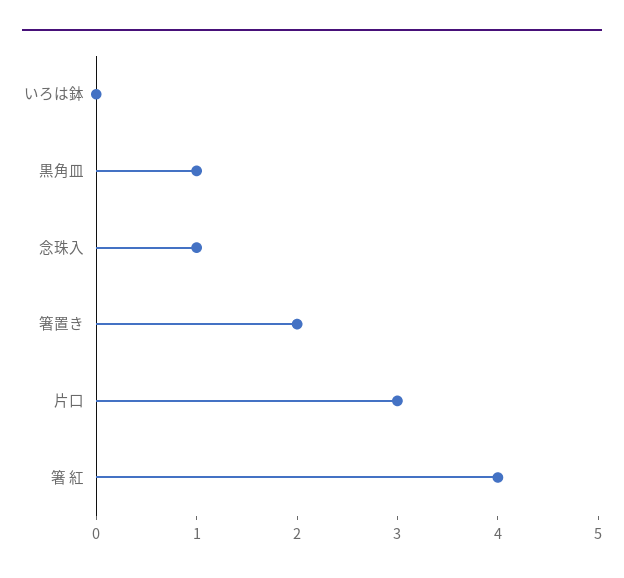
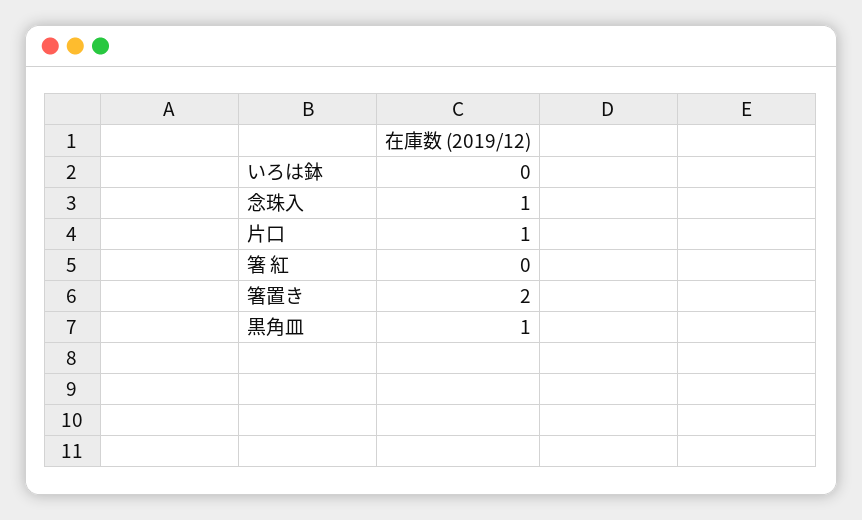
  {
    "いろは鉢": 0,
    "黒角皿": 1,
    "念珠入": 1,
    "箸置き": 2,
-   "片口": 3,
+   "片口": 1,
-   "箸 紅": 4
+   "箸 紅": 0
  }

